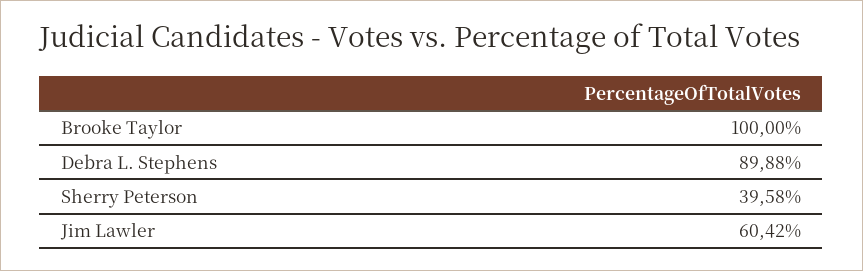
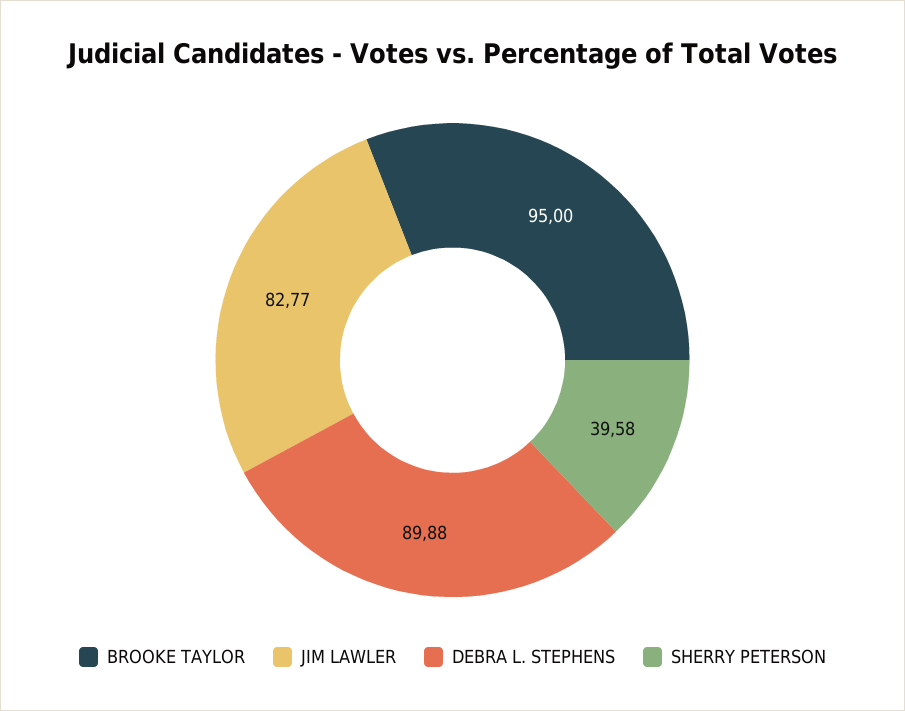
  {
-   "Brooke Taylor": 100,
+   "Brooke Taylor": 95,
    "Debra L. Stephens": 89.88,
    "Sherry Peterson": 39.58,
-   "Jim Lawler": 60.42
+   "Jim Lawler": 82.77
  }

